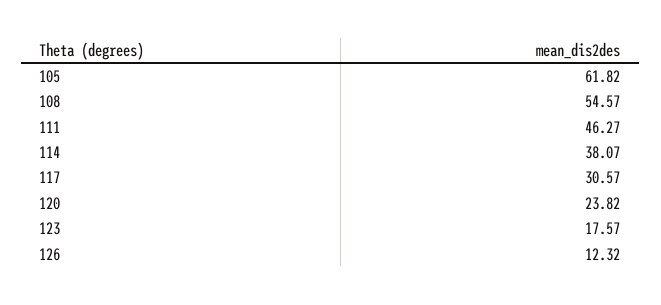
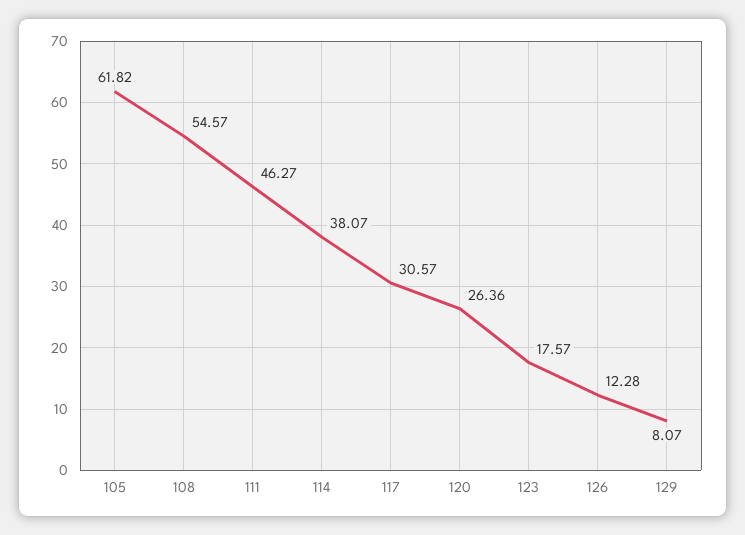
  {
    "105": 61.82,
    "108": 54.57,
    "111": 46.27,
    "114": 38.07,
    "117": 30.57,
-   "120": 23.82,
+   "120": 26.36,
    "123": 17.57,
-   "126": 12.32
+   "126": 12.28,
+   "129": 8.07
  }

